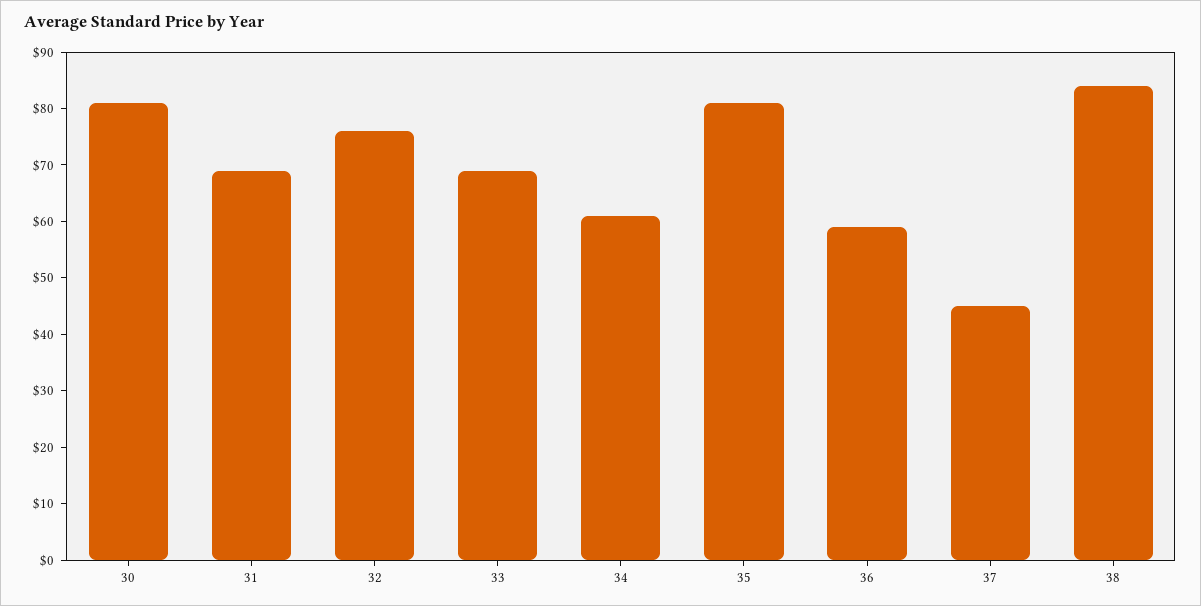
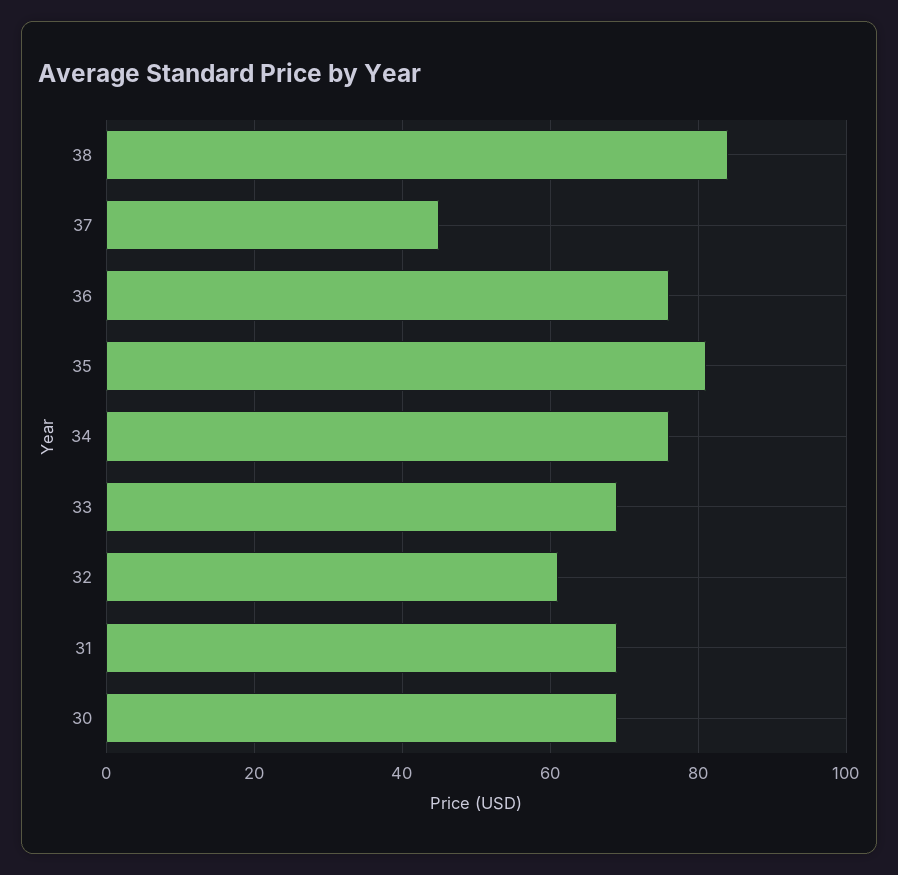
  {
-   "30": 80,
+   "30": 70,
    "31": 70,
-   "32": 75,
+   "32": 60,
    "33": 70,
-   "34": 60,
+   "34": 75,
    "35": 80,
-   "36": 60,
+   "36": 75,
    "37": 45,
    "38": 85
  }

